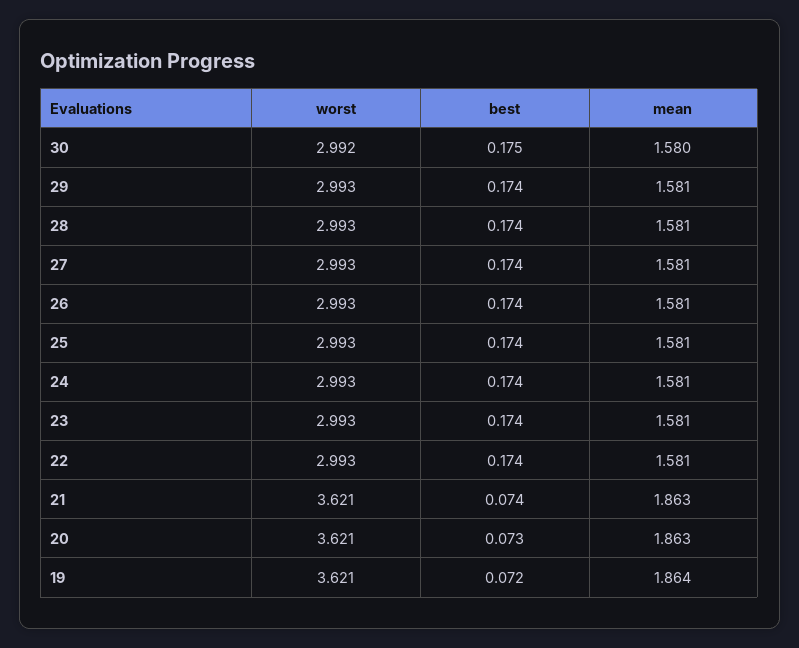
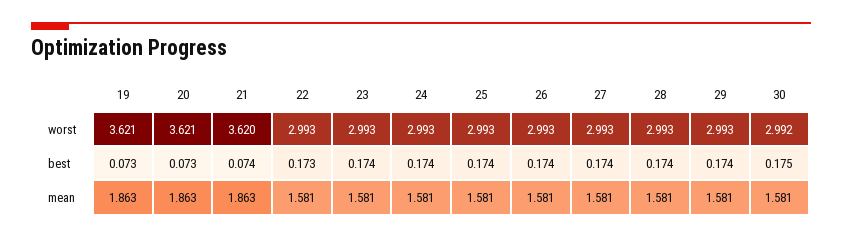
  {
    "worst": {
      "30": 2.992,
      "29": 2.993,
      "28": 2.993,
      "27": 2.993,
      "26": 2.993,
      "25": 2.993,
      "24": 2.993,
      "23": 2.993,
      "22": 2.993,
-     "21": 3.621,
+     "21": 3.62,
      "20": 3.621,
      "19": 3.621
    },
    "best": {
      "30": 0.175,
      "29": 0.174,
      "28": 0.174,
      "27": 0.174,
      "26": 0.174,
      "25": 0.174,
      "24": 0.174,
      "23": 0.174,
-     "22": 0.174,
+     "22": 0.173,
      "21": 0.074,
      "20": 0.073,
-     "19": 0.072
+     "19": 0.073
    },
    "mean": {
-     "30": 1.58,
+     "30": 1.581,
      "29": 1.581,
      "28": 1.581,
      "27": 1.581,
      "26": 1.581,
      "25": 1.581,
      "24": 1.581,
      "23": 1.581,
      "22": 1.581,
      "21": 1.863,
      "20": 1.863,
-     "19": 1.864
+     "19": 1.863
    }
  }

